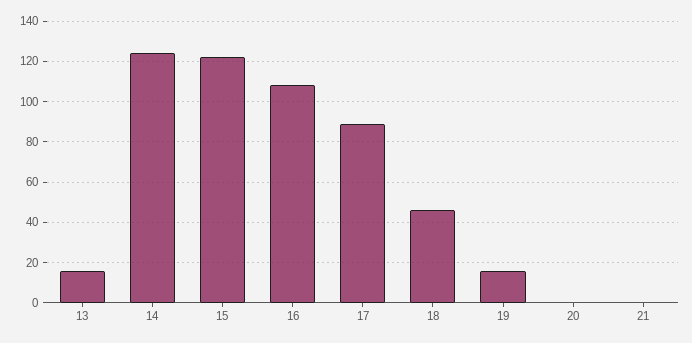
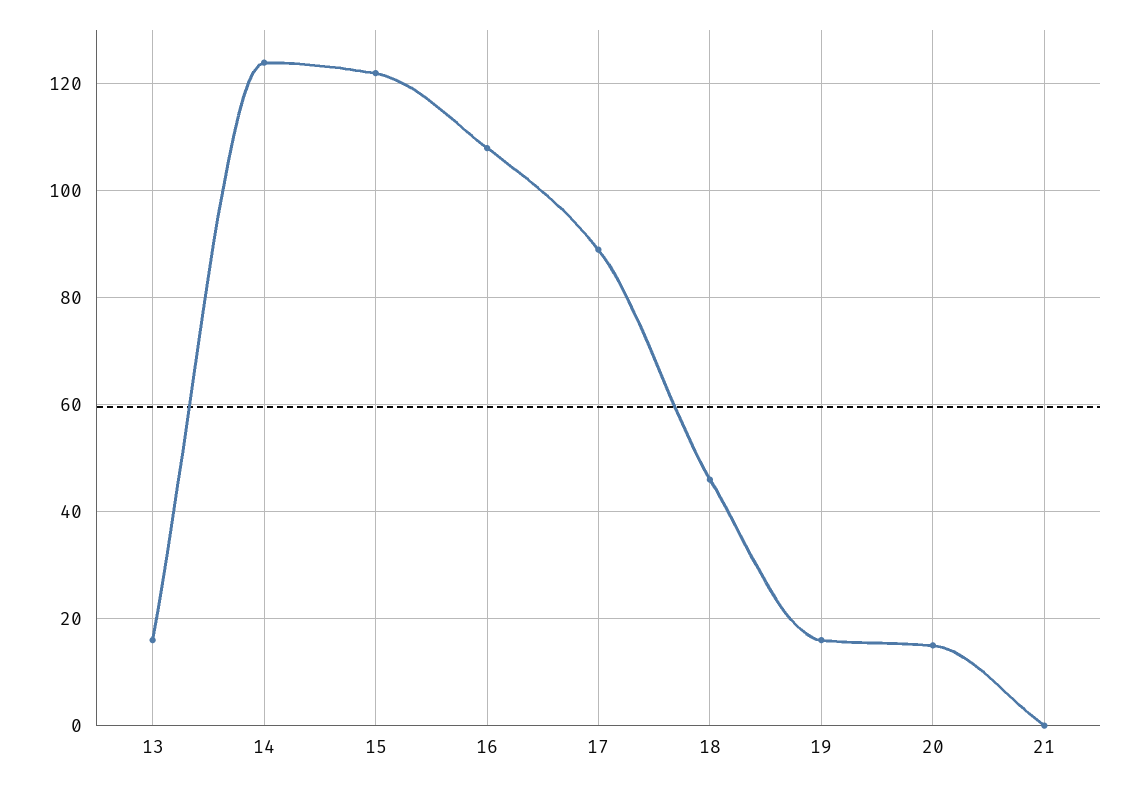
  {
    "13": 15,
    "14": 125,
    "15": 120,
    "16": 110,
    "17": 90,
    "18": 45,
    "19": 15,
-   "20": 0,
+   "20": 15,
    "21": 0
  }

